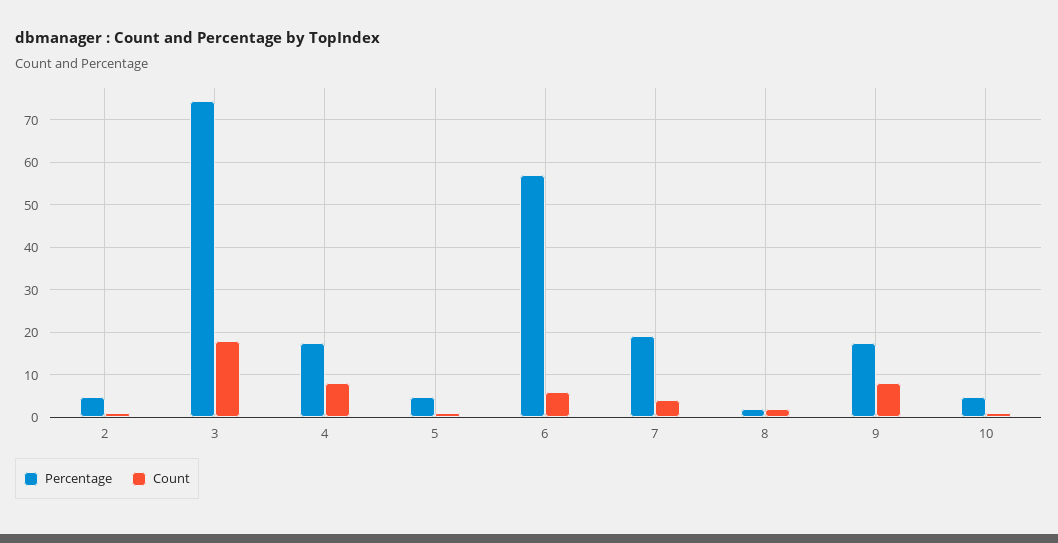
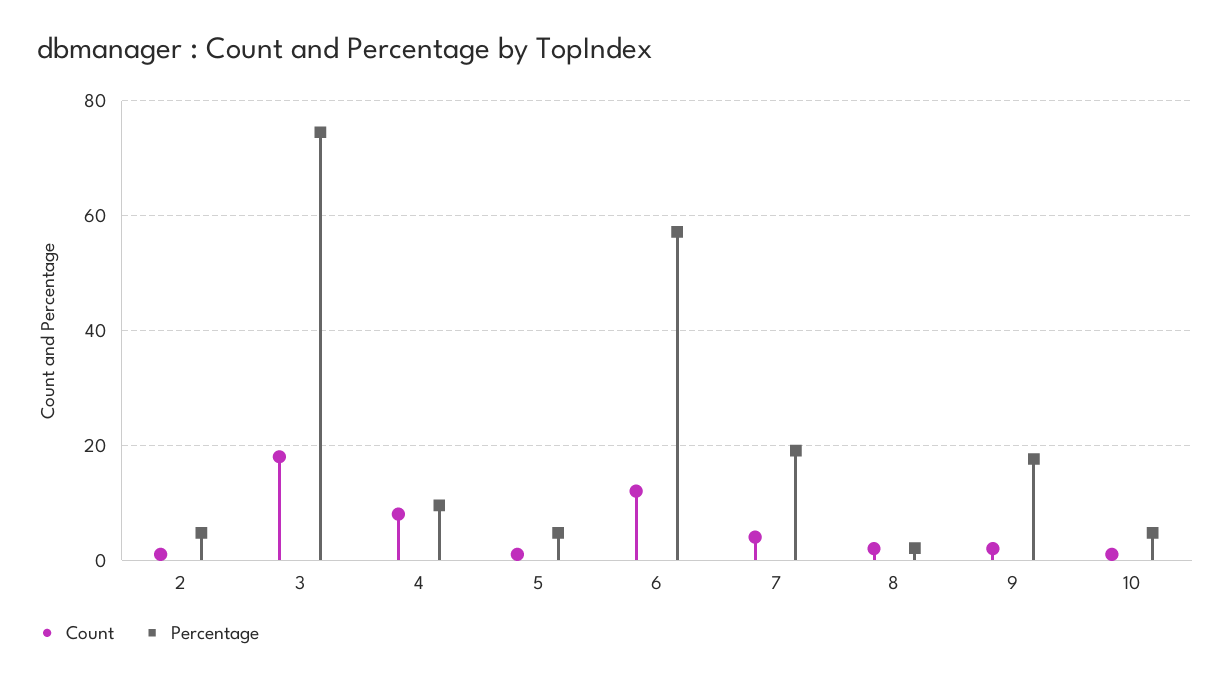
  {
    "Percentage": {
      "2": 4,
      "3": 74,
-     "4": 18,
+     "4": 10,
      "5": 4,
      "6": 58,
      "7": 20,
      "8": 2,
      "9": 18,
      "10": 4
    },
    "Count": {
      "2": 2,
      "3": 18,
      "4": 8,
      "5": 2,
-     "6": 6,
+     "6": 12,
      "7": 4,
      "8": 2,
-     "9": 8,
+     "9": 2,
      "10": 2
    }
  }

